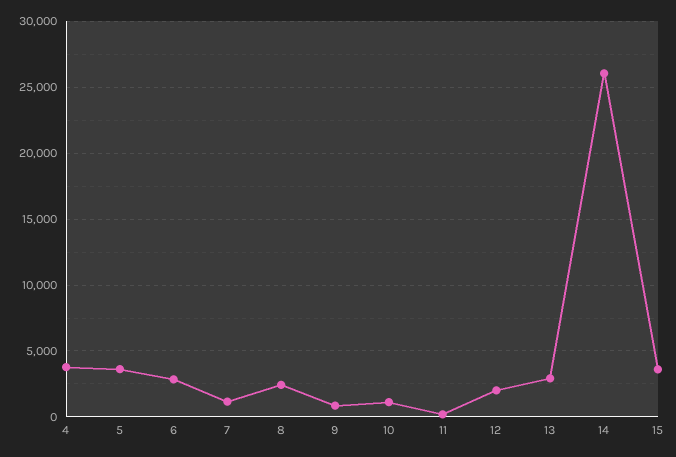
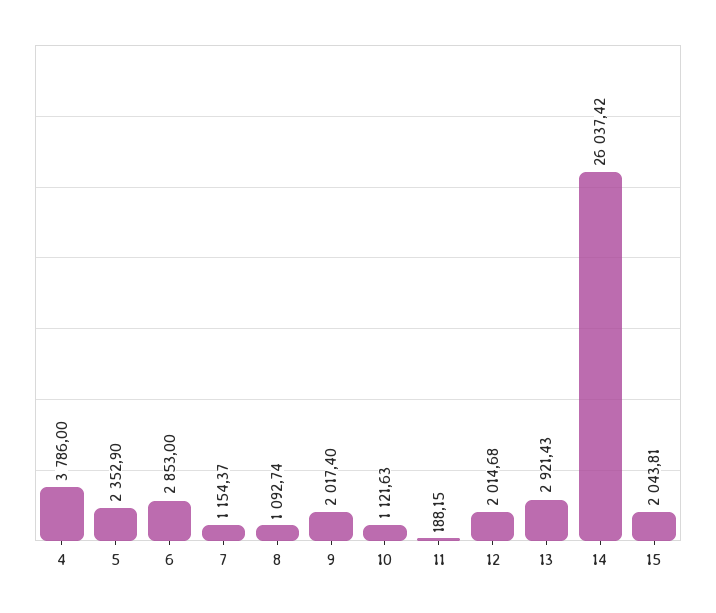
  {
    "4": 3786,
-   "5": 3500,
+   "5": 2352.9,
    "6": 2853,
    "7": 1154.37,
-   "8": 2500,
+   "8": 1092.74,
-   "9": 1000,
+   "9": 2017.4,
    "10": 1121.63,
    "11": 188.15,
    "12": 2014.68,
    "13": 2921.43,
    "14": 26037.42,
-   "15": 3500
+   "15": 2043.81
  }

